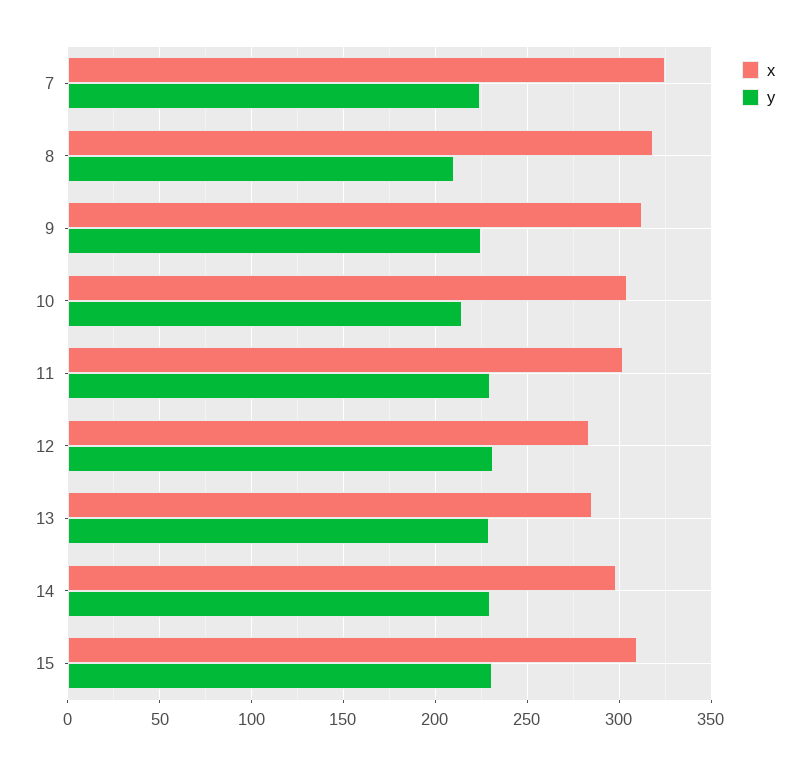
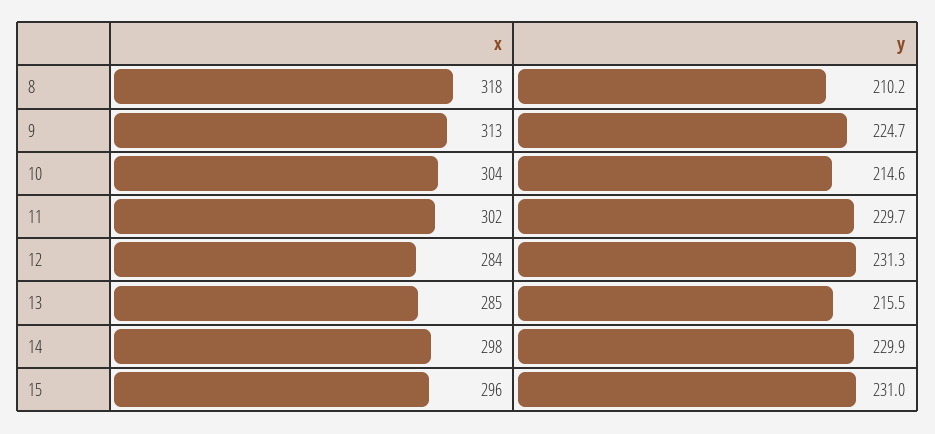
  {
    "x": {
-     "7": 325,
      "8": 318,
      "9": 313,
      "10": 304,
      "11": 302,
      "12": 284,
      "13": 285,
      "14": 298,
-     "15": 310
+     "15": 296
    },
    "y": {
-     "7": 225,
      "8": 210.2,
      "9": 224.7,
      "10": 214.6,
      "11": 229.7,
      "12": 231.3,
-     "13": 230,
+     "13": 215.5,
      "14": 229.9,
      "15": 231
    }
  }

